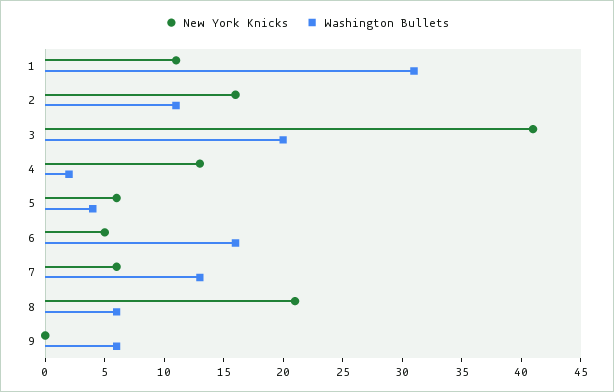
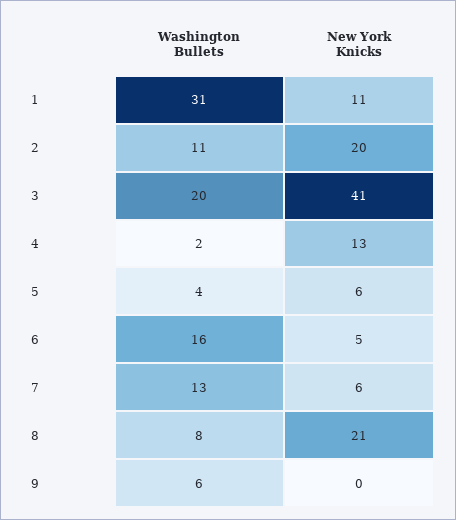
  {
    "New York Knicks": {
      "1": 11,
-     "2": 16,
+     "2": 20,
      "3": 41,
      "4": 13,
      "5": 6,
      "6": 5,
      "7": 6,
      "8": 21,
      "9": 0
    },
    "Washington Bullets": {
      "1": 31,
      "2": 11,
      "3": 20,
      "4": 2,
      "5": 4,
      "6": 16,
      "7": 13,
-     "8": 6,
+     "8": 8,
      "9": 6
    }
  }

